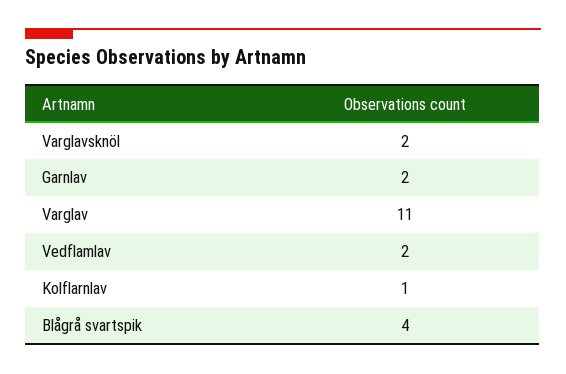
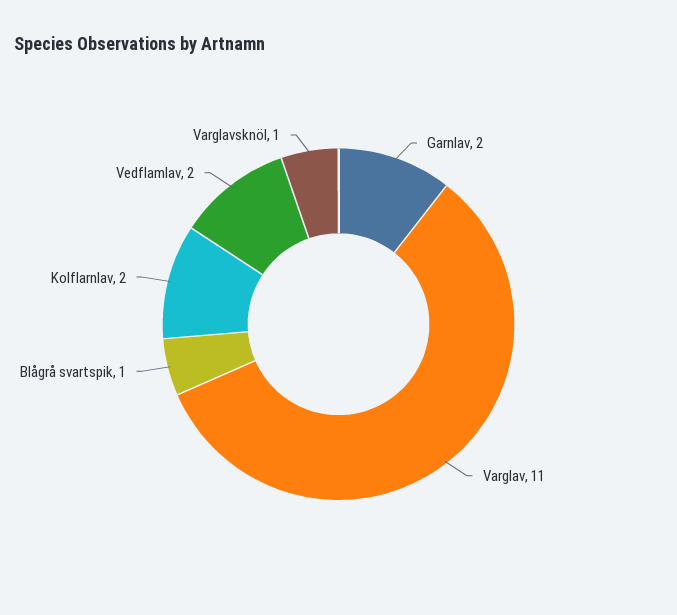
  {
-   "Varglavsknöl": 2,
+   "Varglavsknöl": 1,
    "Garnlav": 2,
    "Varglav": 11,
    "Vedflamlav": 2,
-   "Kolflarnlav": 1,
+   "Kolflarnlav": 2,
-   "Blågrå svartspik": 4
+   "Blågrå svartspik": 1
  }

